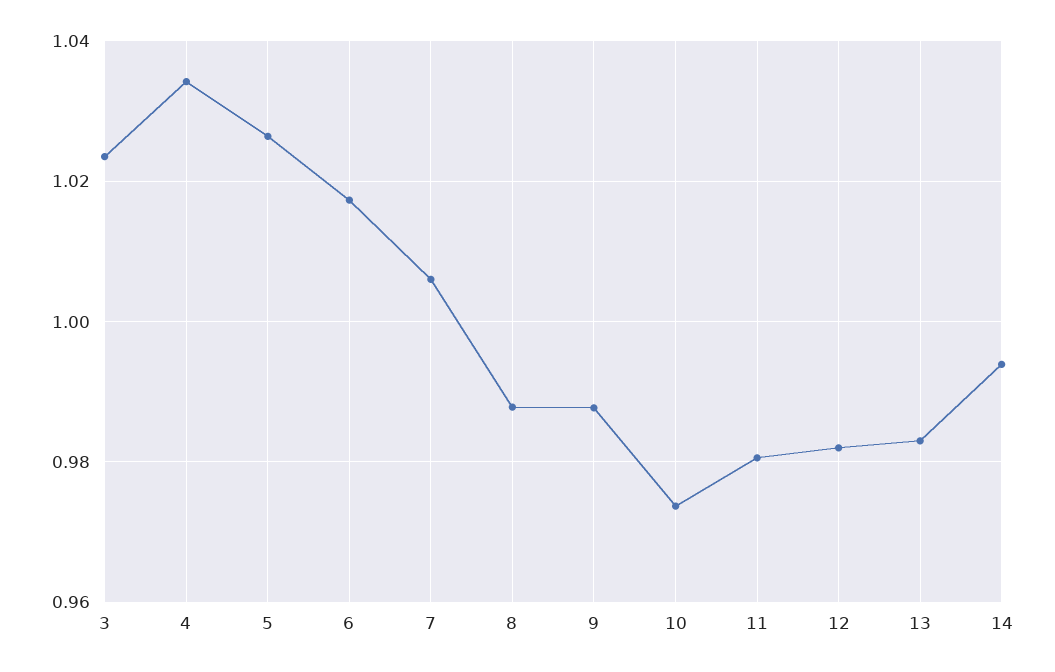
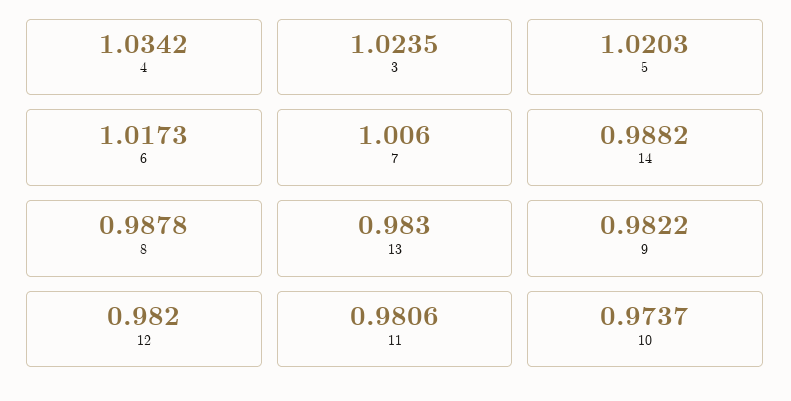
  {
    "3": 1.0235,
    "4": 1.0342,
-   "5": 1.026,
+   "5": 1.0203,
    "6": 1.0173,
    "7": 1.006,
    "8": 0.9878,
-   "9": 0.988,
+   "9": 0.9822,
    "10": 0.9737,
    "11": 0.9806,
    "12": 0.982,
    "13": 0.983,
-   "14": 0.994
+   "14": 0.9882
  }

